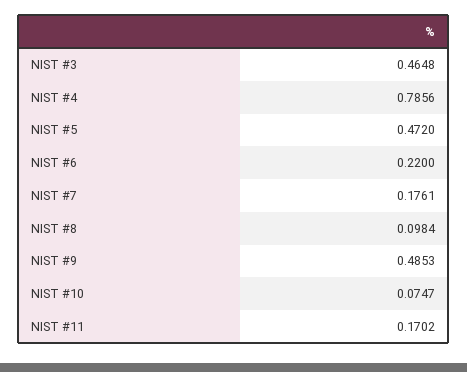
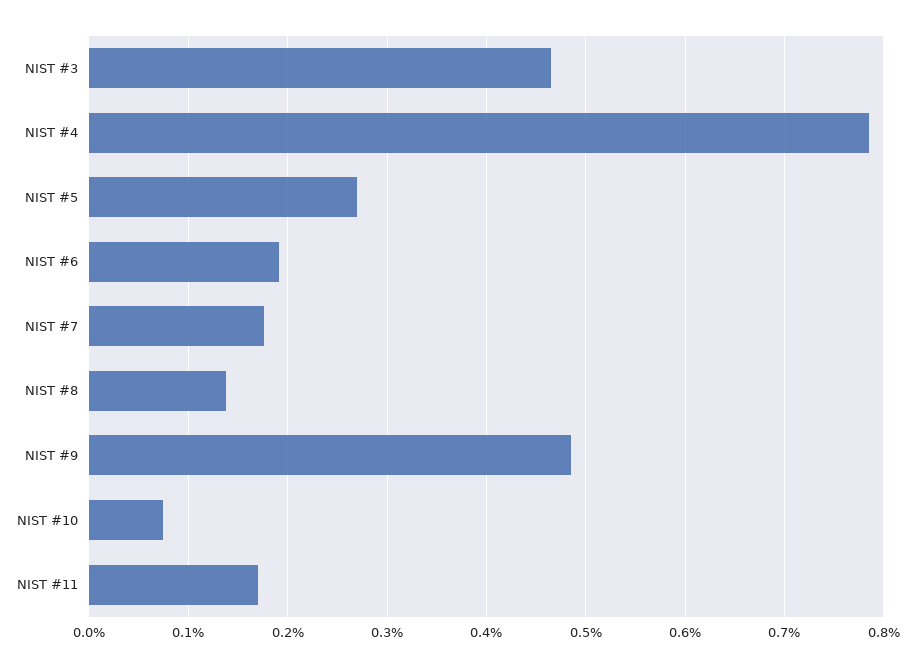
  {
    "NIST #3": 0.4648,
    "NIST #4": 0.7856,
-   "NIST #5": 0.472,
+   "NIST #5": 0.27,
-   "NIST #6": 0.22,
+   "NIST #6": 0.19,
    "NIST #7": 0.1761,
-   "NIST #8": 0.0984,
+   "NIST #8": 0.14,
    "NIST #9": 0.4853,
    "NIST #10": 0.0747,
    "NIST #11": 0.1702
  }

